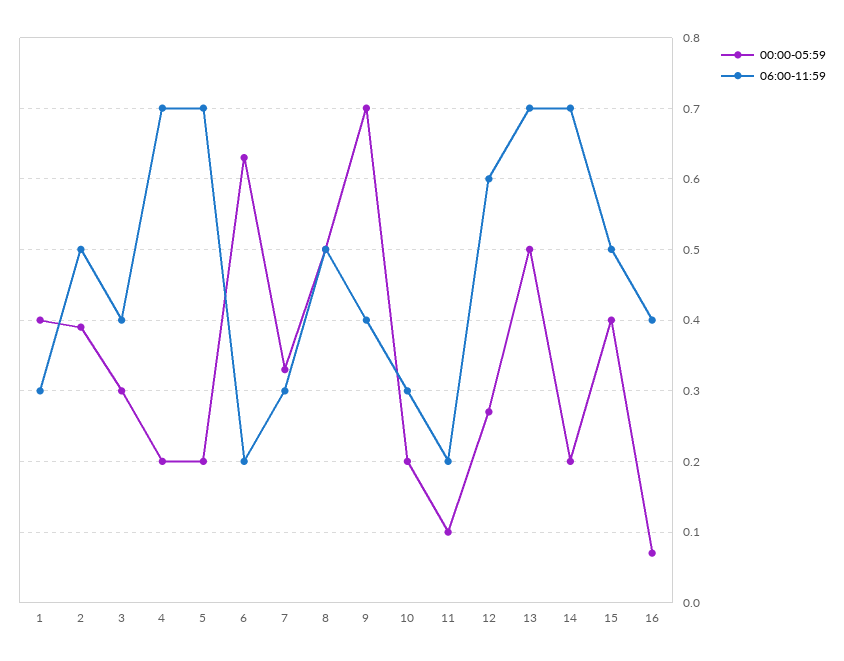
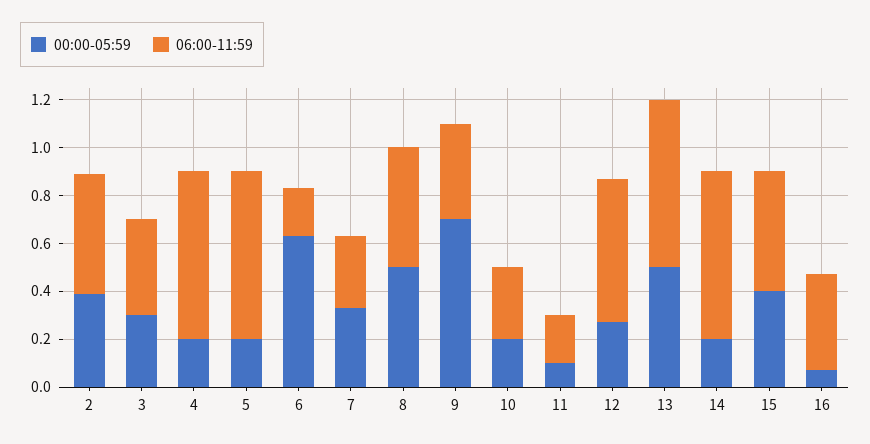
  {
    "00:00-05:59": {
-     "1": 0.4,
      "2": 0.39,
      "3": 0.3,
      "4": 0.2,
      "5": 0.2,
      "6": 0.63,
      "7": 0.33,
      "8": 0.5,
      "9": 0.7,
      "10": 0.2,
      "11": 0.1,
      "12": 0.27,
      "13": 0.5,
      "14": 0.2,
      "15": 0.4,
      "16": 0.07
    },
    "06:00-11:59": {
-     "1": 0.3,
      "2": 0.5,
      "3": 0.4,
      "4": 0.7,
      "5": 0.7,
      "6": 0.2,
      "7": 0.3,
      "8": 0.5,
      "9": 0.4,
      "10": 0.3,
      "11": 0.2,
      "12": 0.6,
      "13": 0.7,
      "14": 0.7,
      "15": 0.5,
      "16": 0.4
    }
  }

